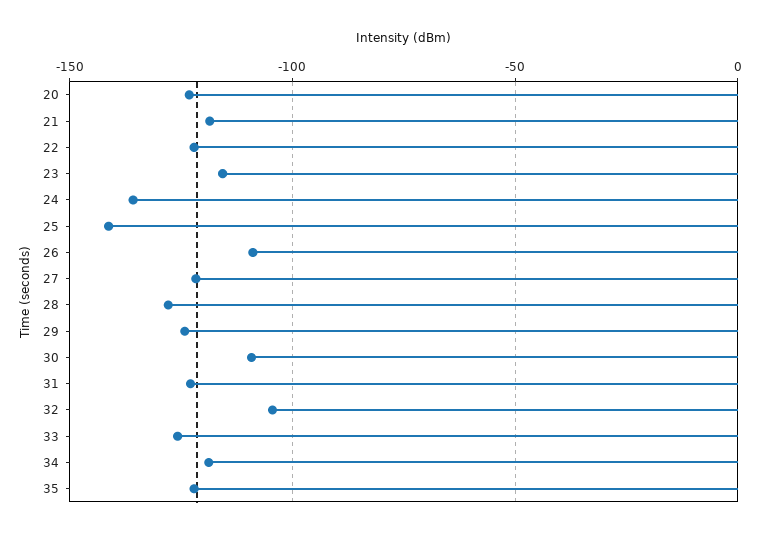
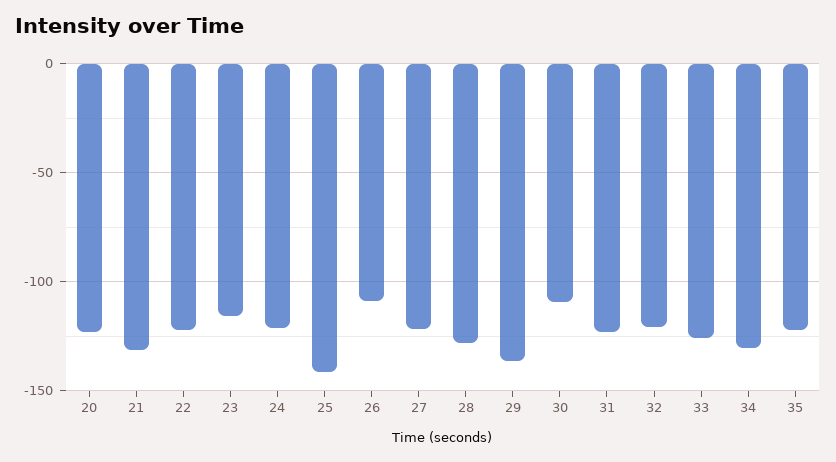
  {
    "20": -125,
-   "21": -120,
+   "21": -130,
    "22": -120,
    "23": -115,
-   "24": -135,
+   "24": -120,
    "25": -140,
    "26": -110,
    "27": -120,
    "28": -130,
-   "29": -125,
+   "29": -135,
    "30": -110,
    "31": -125,
-   "32": -105,
+   "32": -120,
    "33": -125,
-   "34": -120,
+   "34": -130,
    "35": -120
  }

